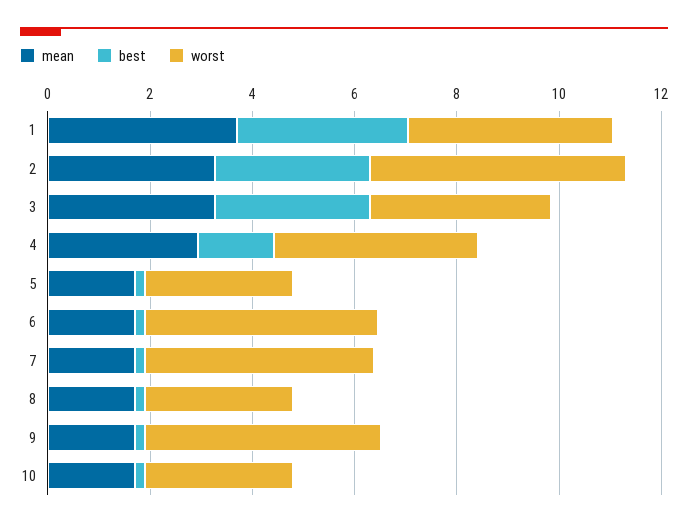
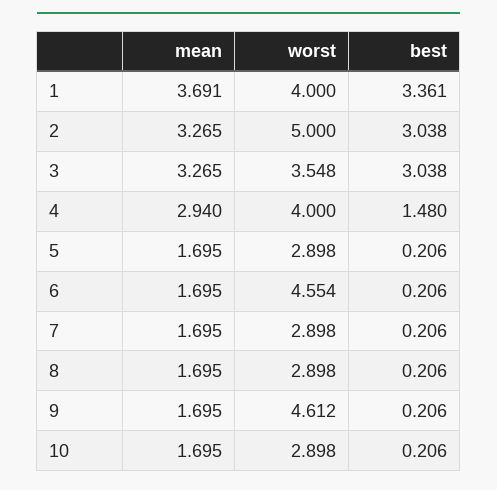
  {
    "mean": {
      "1": 3.691,
      "2": 3.265,
      "3": 3.265,
      "4": 2.94,
      "5": 1.695,
      "6": 1.695,
      "7": 1.695,
      "8": 1.695,
      "9": 1.695,
      "10": 1.695
    },
    "best": {
      "1": 3.361,
      "2": 3.038,
      "3": 3.038,
      "4": 1.48,
      "5": 0.206,
      "6": 0.206,
      "7": 0.206,
      "8": 0.206,
      "9": 0.206,
      "10": 0.206
    },
    "worst": {
      "1": 4,
      "2": 5,
      "3": 3.548,
      "4": 4,
      "5": 2.898,
      "6": 4.554,
-     "7": 4.5,
+     "7": 2.898,
      "8": 2.898,
      "9": 4.612,
      "10": 2.898
    }
  }

